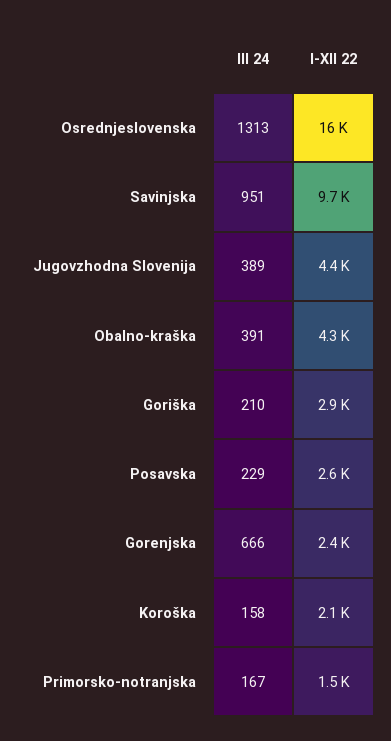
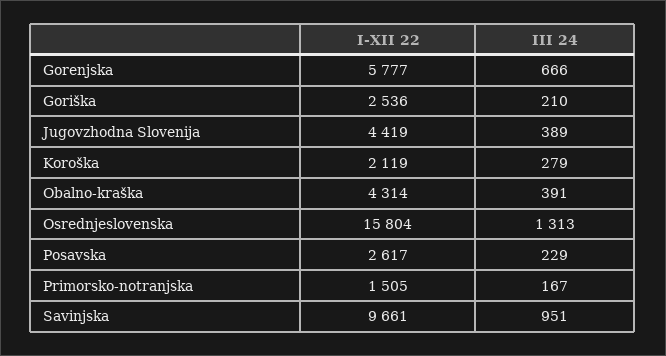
  {
    "III 24": {
      "Osrednjeslovenska": 1313,
      "Savinjska": 951,
      "Jugovzhodna Slovenija": 389,
      "Obalno-kraška": 391,
      "Goriška": 210,
      "Posavska": 229,
      "Gorenjska": 666,
-     "Koroška": 158,
+     "Koroška": 279,
      "Primorsko-notranjska": 167
    },
    "I-XII 22": {
      "Osrednjeslovenska": 15804,
      "Savinjska": 9661,
      "Jugovzhodna Slovenija": 4419,
      "Obalno-kraška": 4314,
-     "Goriška": 2900,
+     "Goriška": 2536,
      "Posavska": 2617,
-     "Gorenjska": 2400,
+     "Gorenjska": 5777,
      "Koroška": 2119,
      "Primorsko-notranjska": 1505
    }
  }

